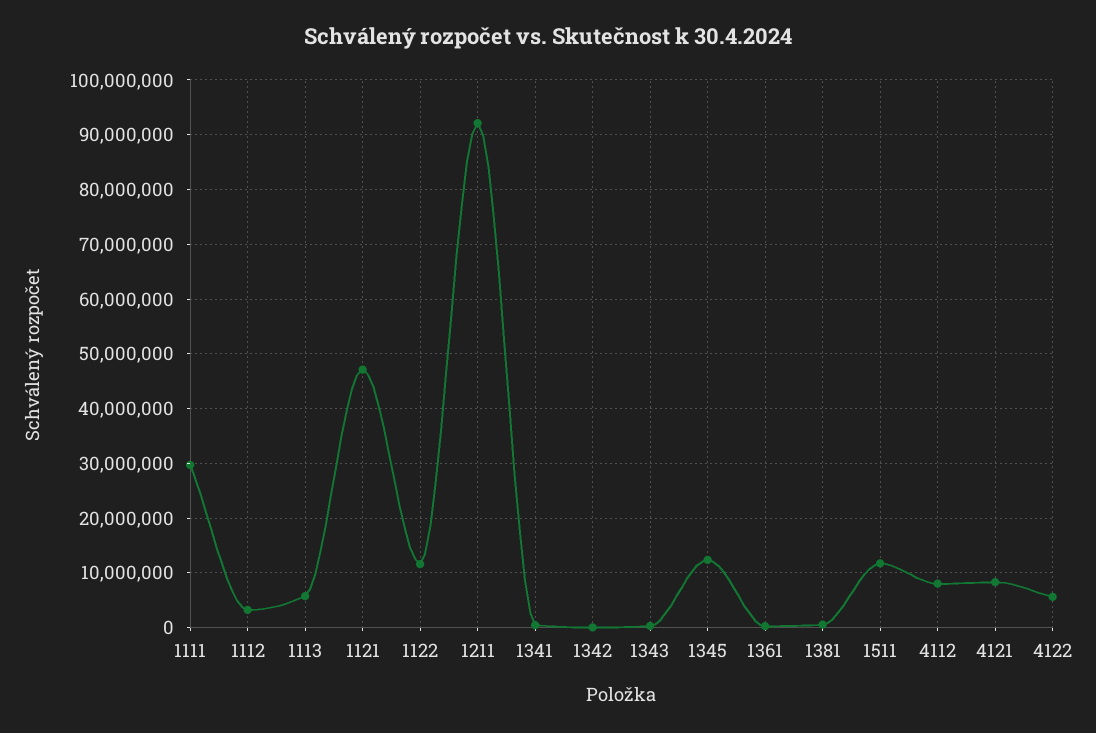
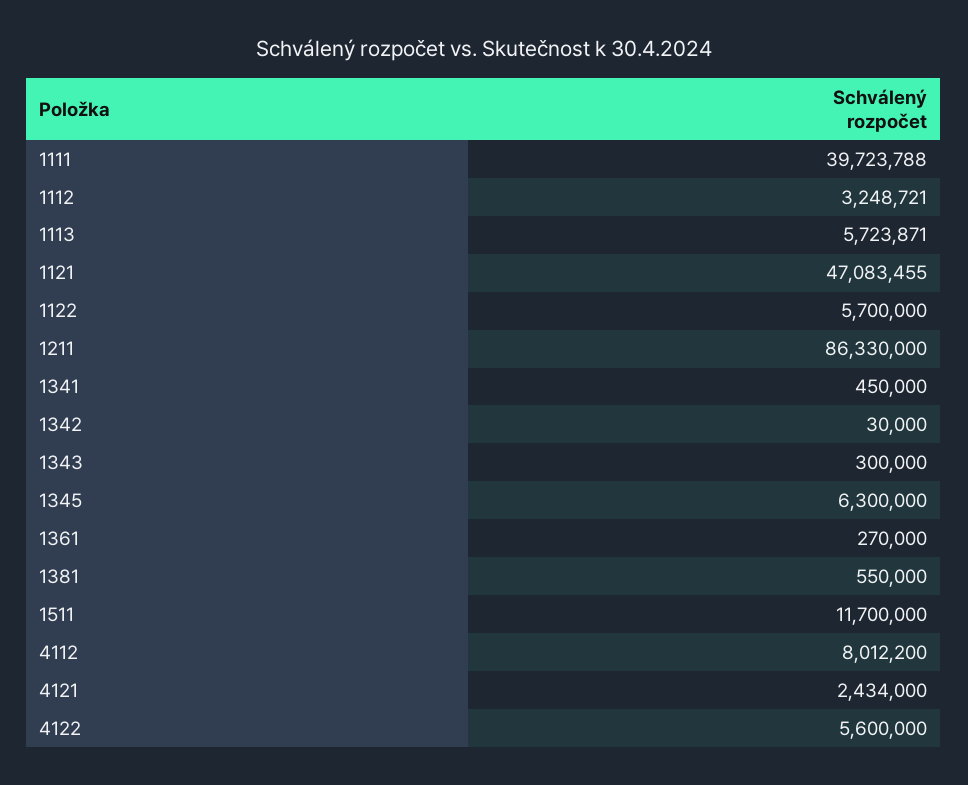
  {
-   "1111": 30000000,
+   "1111": 39723788,
    "1112": 3248721,
    "1113": 5723871,
    "1121": 47083455,
-   "1122": 12000000,
+   "1122": 5700000,
-   "1211": 92000000,
+   "1211": 86330000,
    "1341": 450000,
    "1342": 30000,
    "1343": 300000,
-   "1345": 12000000,
+   "1345": 6300000,
    "1361": 270000,
    "1381": 550000,
    "1511": 11700000,
    "4112": 8012200,
-   "4121": 8000000,
+   "4121": 2434000,
    "4122": 5600000
  }

